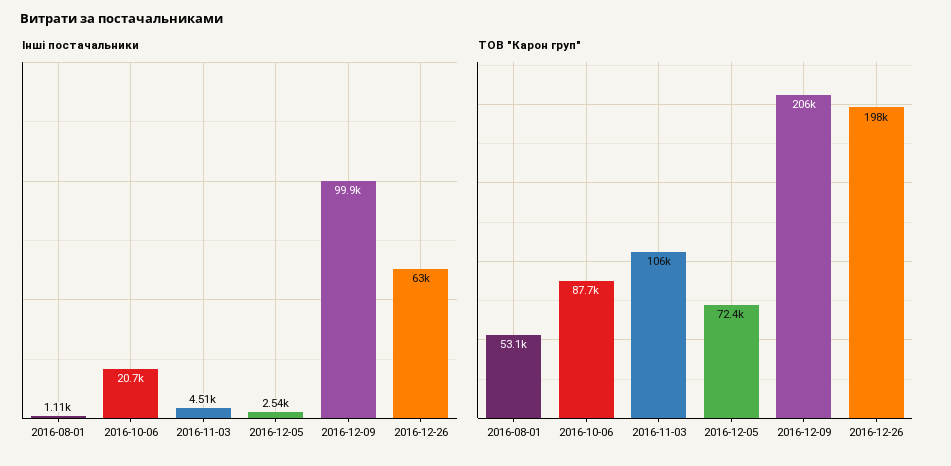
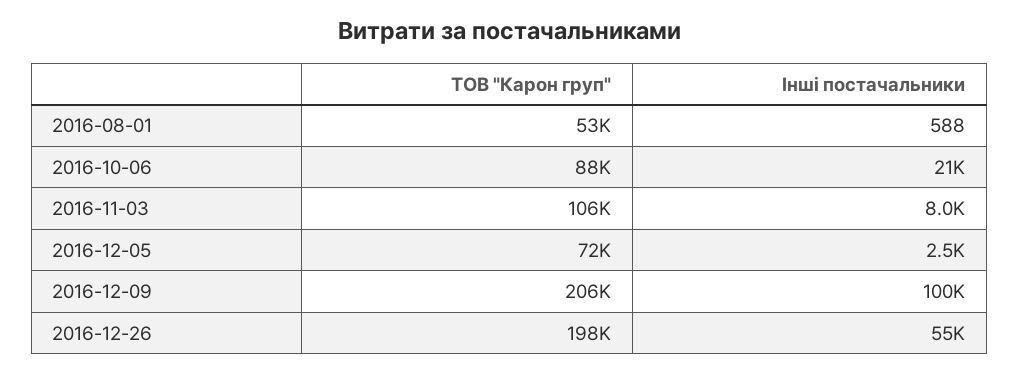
  {
    "Інші постачальники": {
-     "2016-08-01": 1110,
+     "2016-08-01": 588,
      "2016-10-06": 20700,
-     "2016-11-03": 4510,
+     "2016-11-03": 8000,
      "2016-12-05": 2540,
      "2016-12-09": 99900,
-     "2016-12-26": 63000
+     "2016-12-26": 55000
    },
    "ТОВ \"Карон груп\"": {
      "2016-08-01": 53100,
      "2016-10-06": 87700,
      "2016-11-03": 106000,
      "2016-12-05": 72400,
      "2016-12-09": 206000,
      "2016-12-26": 198000
    }
  }

